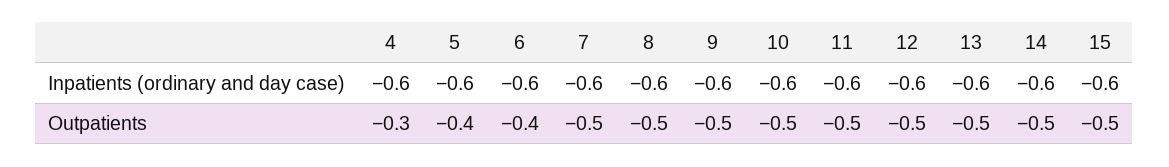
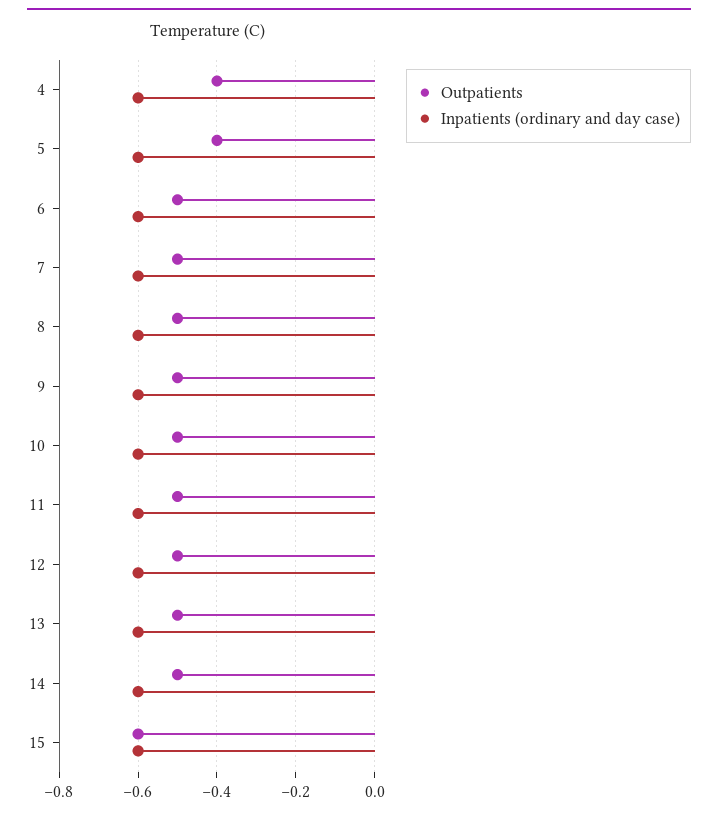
  {
    "Inpatients (ordinary and day case)": {
      "4": -0.6,
      "5": -0.6,
      "6": -0.6,
      "7": -0.6,
      "8": -0.6,
      "9": -0.6,
      "10": -0.6,
      "11": -0.6,
      "12": -0.6,
      "13": -0.6,
      "14": -0.6,
      "15": -0.6
    },
    "Outpatients": {
-     "4": -0.3,
+     "4": -0.4,
      "5": -0.4,
-     "6": -0.4,
+     "6": -0.5,
      "7": -0.5,
      "8": -0.5,
      "9": -0.5,
      "10": -0.5,
      "11": -0.5,
      "12": -0.5,
      "13": -0.5,
      "14": -0.5,
-     "15": -0.5
+     "15": -0.6
    }
  }

